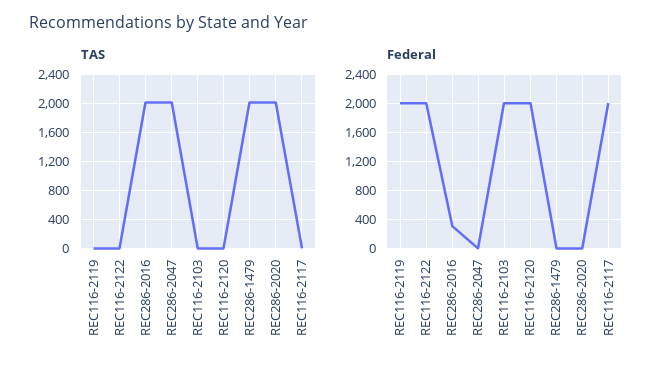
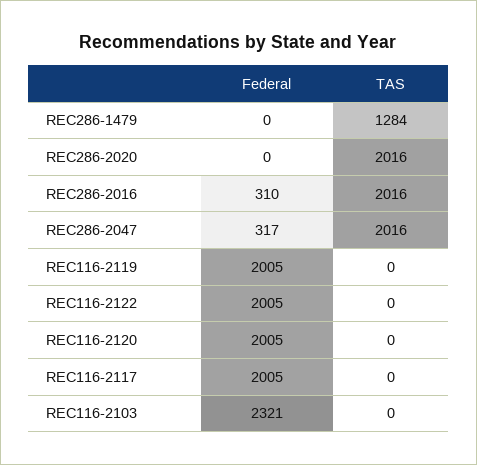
  {
    "TAS": {
      "REC116-2119": 0,
      "REC116-2122": 0,
      "REC286-2016": 2016,
      "REC286-2047": 2016,
      "REC116-2103": 0,
      "REC116-2120": 0,
-     "REC286-1479": 2000,
+     "REC286-1479": 1284,
      "REC286-2020": 2016,
      "REC116-2117": 0
    },
    "Federal": {
      "REC116-2119": 2005,
      "REC116-2122": 2005,
      "REC286-2016": 310,
-     "REC286-2047": 0,
+     "REC286-2047": 317,
-     "REC116-2103": 2000,
+     "REC116-2103": 2321,
      "REC116-2120": 2005,
      "REC286-1479": 0,
      "REC286-2020": 0,
      "REC116-2117": 2005
    }
  }

